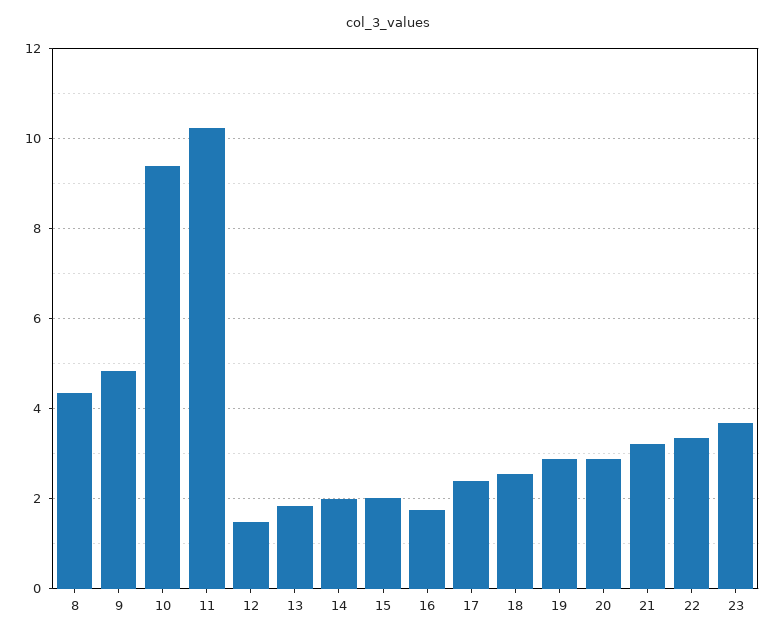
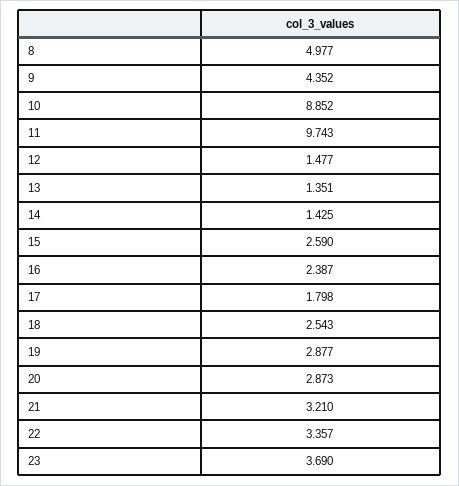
  {
-   "8": 4.4,
+   "8": 4.977,
-   "9": 4.8,
+   "9": 4.352,
-   "10": 9.4,
+   "10": 8.852,
-   "11": 10.2,
+   "11": 9.743,
    "12": 1.477,
-   "13": 1.8,
+   "13": 1.351,
-   "14": 2,
+   "14": 1.425,
-   "15": 2,
+   "15": 2.59,
-   "16": 1.8,
+   "16": 2.387,
-   "17": 2.4,
+   "17": 1.798,
    "18": 2.543,
    "19": 2.877,
    "20": 2.873,
    "21": 3.21,
    "22": 3.357,
    "23": 3.69
  }

